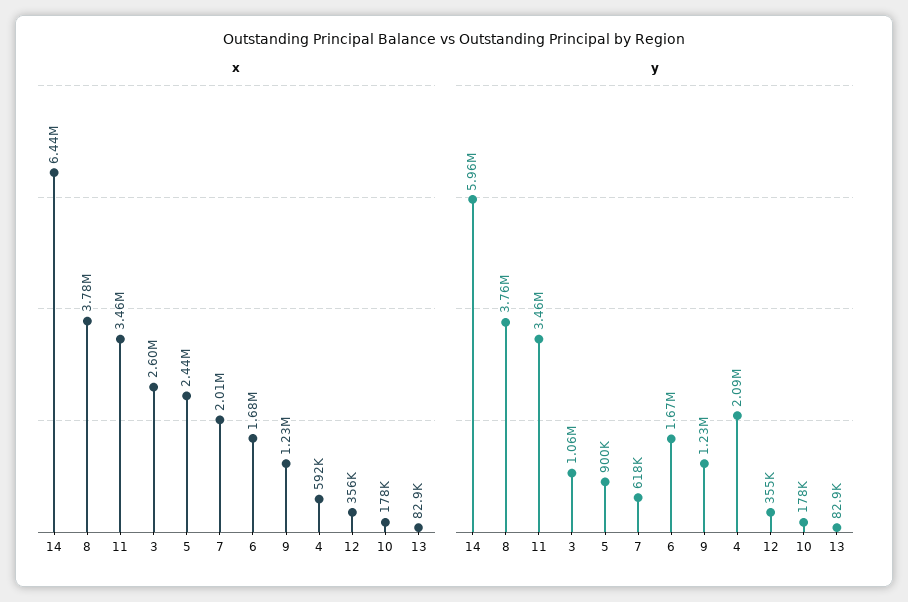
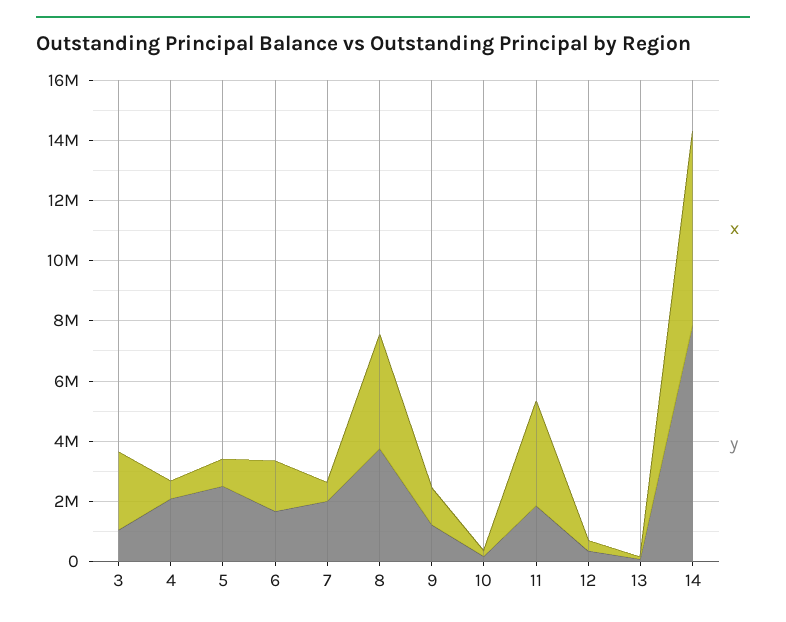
  {
    "x": {
      "14": 6440000,
      "8": 3780000,
      "11": 3460000,
      "3": 2600000,
-     "5": 2440000,
+     "5": 1000000,
-     "7": 2010000,
+     "7": 500000,
      "6": 1680000,
      "9": 1230000,
      "4": 592000,
      "12": 356000,
      "10": 178000,
      "13": 82900
    },
    "y": {
-     "14": 5960000,
+     "14": 8000000,
      "8": 3760000,
-     "11": 3460000,
+     "11": 2000000,
      "3": 1060000,
-     "5": 900000,
+     "5": 2500000,
-     "7": 618000,
+     "7": 2000000,
      "6": 1670000,
      "9": 1230000,
      "4": 2090000,
      "12": 355000,
      "10": 178000,
      "13": 82900
    }
  }

